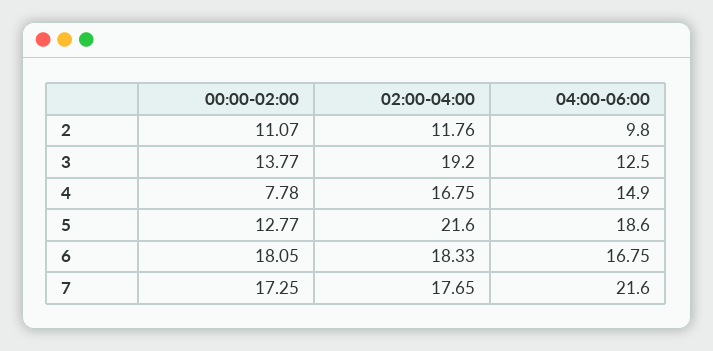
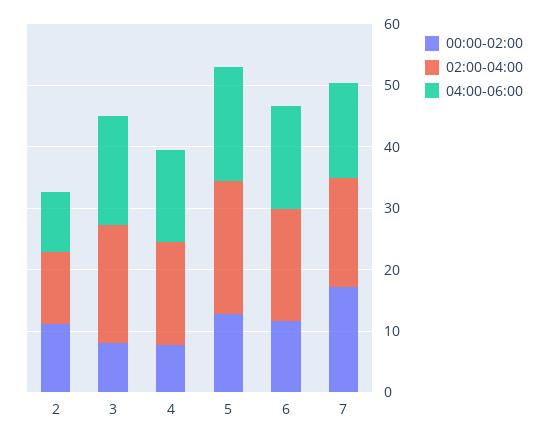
  {
    "00:00-02:00": {
      "2": 11.07,
-     "3": 13.77,
+     "3": 8,
      "4": 7.78,
      "5": 12.77,
-     "6": 18.05,
+     "6": 12,
      "7": 17.25
    },
    "02:00-04:00": {
      "2": 11.76,
      "3": 19.2,
      "4": 16.75,
      "5": 21.6,
      "6": 18.33,
      "7": 17.65
    },
    "04:00-06:00": {
      "2": 9.8,
-     "3": 12.5,
+     "3": 18,
      "4": 14.9,
      "5": 18.6,
      "6": 16.75,
-     "7": 21.6
+     "7": 16
    }
  }

